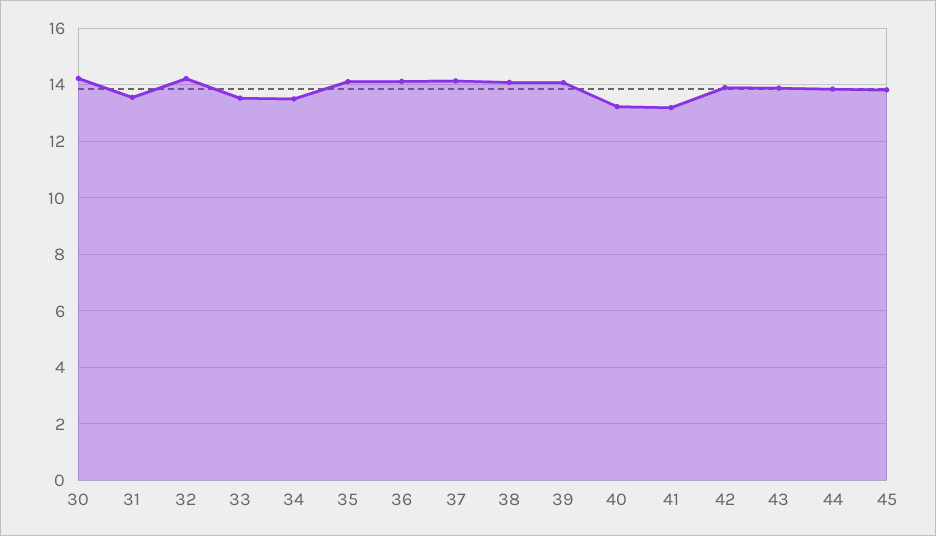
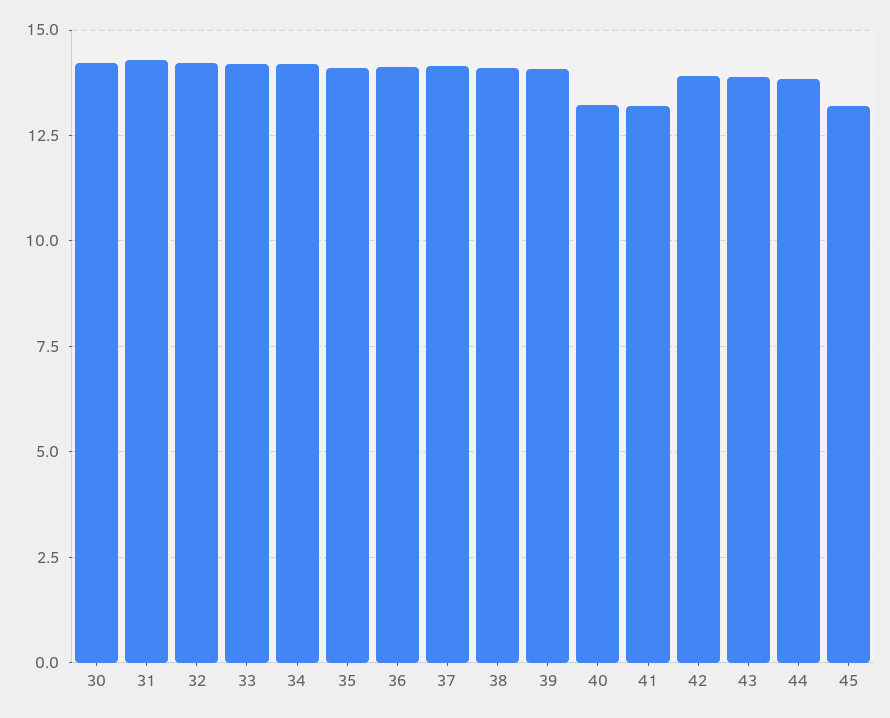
  {
    "30": 14.25,
-   "31": 13.5,
+   "31": 14.25,
    "32": 14.25,
-   "33": 13.5,
+   "33": 14.25,
-   "34": 13.5,
+   "34": 14.25,
    "35": 14,
    "36": 14,
    "37": 14.25,
    "38": 14,
    "39": 14,
    "40": 13.25,
    "41": 13.25,
    "42": 14,
    "43": 14,
    "44": 13.75,
-   "45": 13.75
+   "45": 13.25
  }

